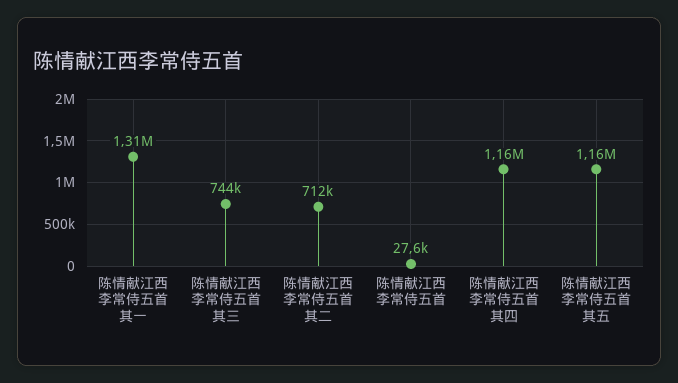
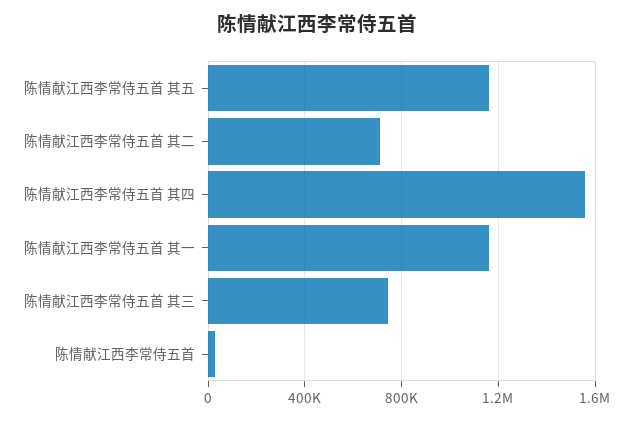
  {
-   "陈情献江西李常侍五首 其一": 1310000,
+   "陈情献江西李常侍五首 其一": 1150000,
    "陈情献江西李常侍五首 其三": 744000,
    "陈情献江西李常侍五首 其二": 712000,
    "陈情献江西李常侍五首": 27600,
-   "陈情献江西李常侍五首 其四": 1160000,
+   "陈情献江西李常侍五首 其四": 1550000,
    "陈情献江西李常侍五首 其五": 1160000
  }

